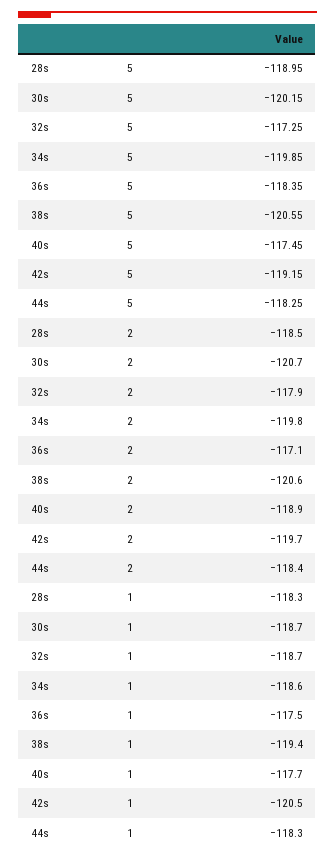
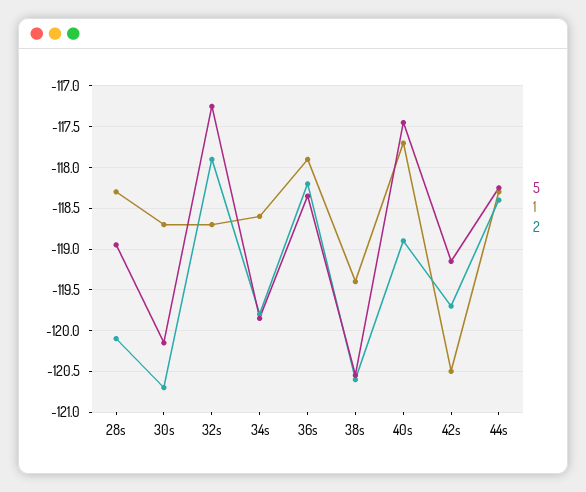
  {
    "5": {
      "28s": -118.95,
      "30s": -120.15,
      "32s": -117.25,
      "34s": -119.85,
      "36s": -118.35,
      "38s": -120.55,
      "40s": -117.45,
      "42s": -119.15,
      "44s": -118.25
    },
    "2": {
-     "28s": -118.5,
+     "28s": -120.1,
      "30s": -120.7,
      "32s": -117.9,
      "34s": -119.8,
-     "36s": -117.1,
+     "36s": -118.2,
      "38s": -120.6,
      "40s": -118.9,
      "42s": -119.7,
      "44s": -118.4
    },
    "1": {
      "28s": -118.3,
      "30s": -118.7,
      "32s": -118.7,
      "34s": -118.6,
-     "36s": -117.5,
+     "36s": -117.9,
      "38s": -119.4,
      "40s": -117.7,
      "42s": -120.5,
      "44s": -118.3
    }
  }

